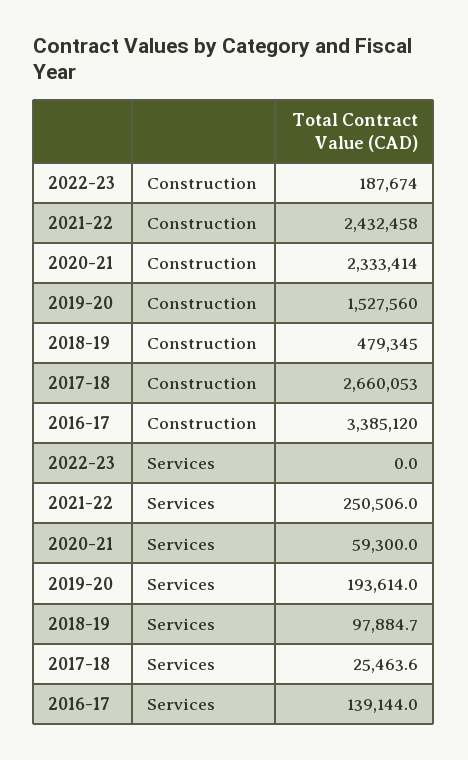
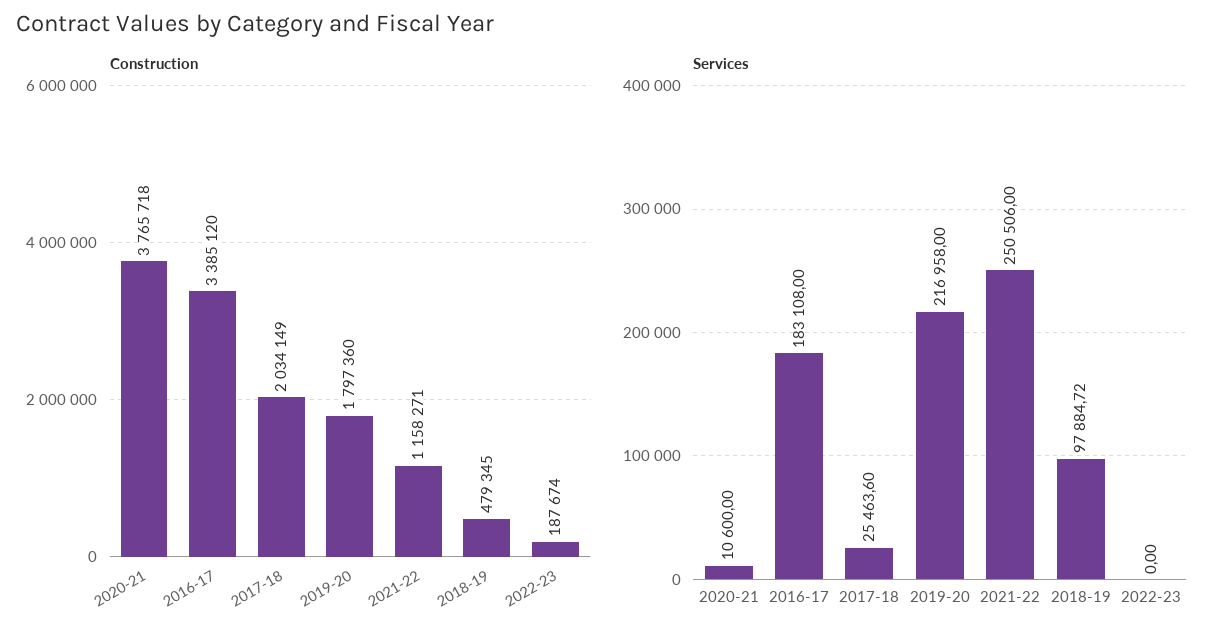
  {
    "Construction": {
      "2022-23": 187674,
-     "2021-22": 2432458,
+     "2021-22": 1158271,
-     "2020-21": 2333414,
+     "2020-21": 3765718,
-     "2019-20": 1527560,
+     "2019-20": 1797360,
      "2018-19": 479345,
-     "2017-18": 2660053,
+     "2017-18": 2034149,
      "2016-17": 3385120
    },
    "Services": {
      "2022-23": 0,
      "2021-22": 250506,
-     "2020-21": 59300,
+     "2020-21": 10600,
-     "2019-20": 193614,
+     "2019-20": 216958,
      "2018-19": 97884.72,
      "2017-18": 25463.6,
-     "2016-17": 139144
+     "2016-17": 183108
    }
  }

